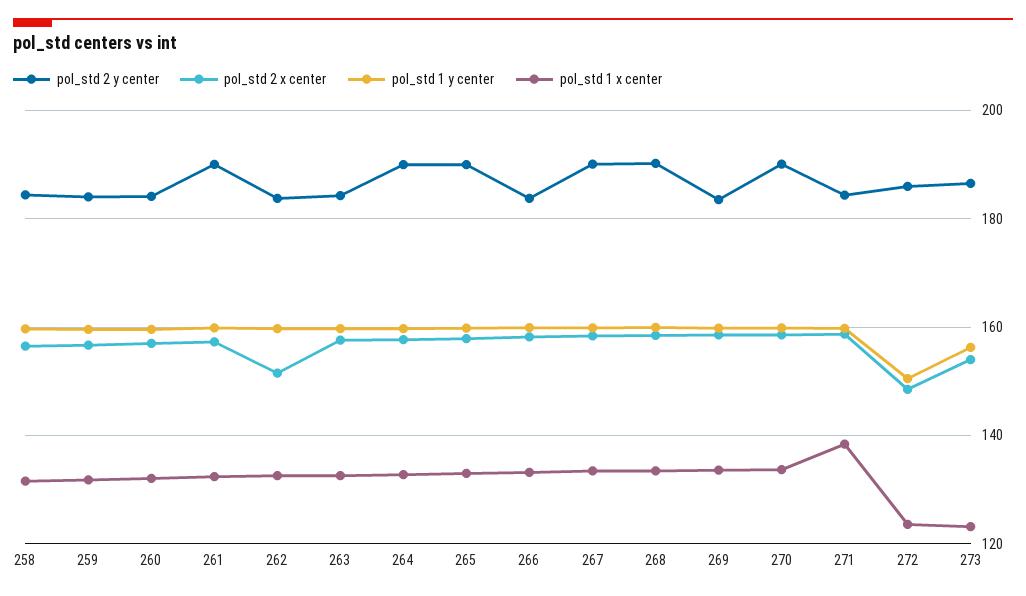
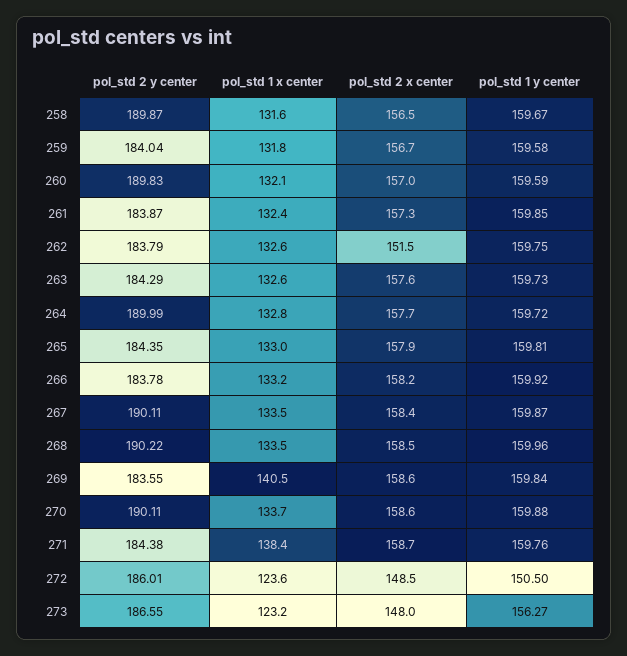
  {
    "pol_std 2 y center": {
-     "258": 184,
+     "258": 189.87,
      "259": 184.04,
-     "260": 184,
+     "260": 189.83,
-     "261": 190,
+     "261": 183.87,
      "262": 183.79,
      "263": 184.29,
      "264": 189.99,
-     "265": 190,
+     "265": 184.35,
      "266": 183.78,
      "267": 190.11,
      "268": 190.22,
      "269": 183.55,
      "270": 190.11,
      "271": 184.38,
      "272": 186.01,
      "273": 186.55
    },
    "pol_std 2 x center": {
      "258": 156.5,
      "259": 156.7,
      "260": 157,
      "261": 157.3,
      "262": 151.5,
      "263": 157.6,
      "264": 157.7,
      "265": 157.9,
      "266": 158.2,
      "267": 158.4,
      "268": 158.5,
      "269": 158.6,
      "270": 158.6,
      "271": 158.7,
      "272": 148.5,
-     "273": 154
+     "273": 148
    },
    "pol_std 1 y center": {
      "258": 159.67,
      "259": 159.58,
      "260": 159.59,
      "261": 159.85,
      "262": 159.75,
      "263": 159.73,
      "264": 159.72,
      "265": 159.81,
      "266": 159.92,
      "267": 159.87,
      "268": 159.96,
      "269": 159.84,
      "270": 159.88,
      "271": 159.76,
      "272": 150.5,
      "273": 156.27
    },
    "pol_std 1 x center": {
      "258": 131.6,
      "259": 131.8,
      "260": 132.1,
      "261": 132.4,
      "262": 132.6,
      "263": 132.6,
      "264": 132.8,
      "265": 133,
      "266": 133.2,
      "267": 133.5,
      "268": 133.5,
-     "269": 134,
+     "269": 140.5,
      "270": 133.7,
      "271": 138.4,
      "272": 123.6,
      "273": 123.2
    }
  }

